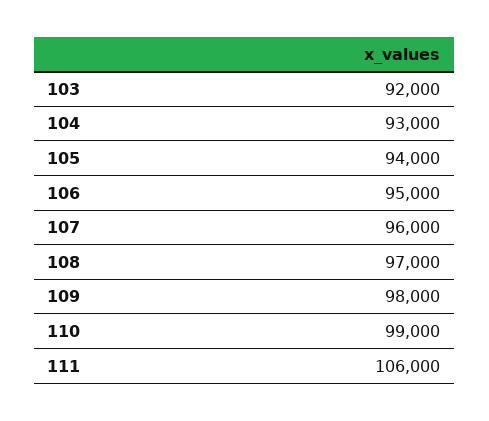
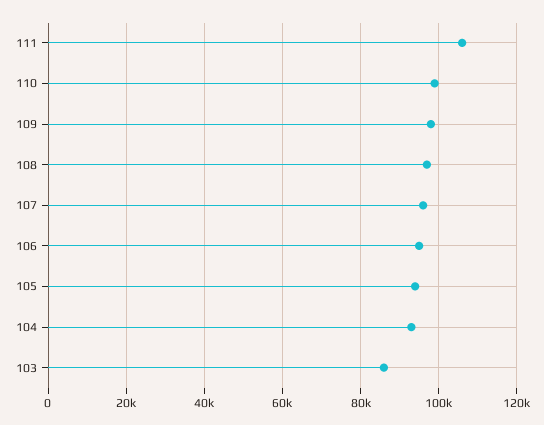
  {
-   "103": 92000,
+   "103": 86000,
    "104": 93000,
    "105": 94000,
    "106": 95000,
    "107": 96000,
    "108": 97000,
    "109": 98000,
    "110": 99000,
    "111": 106000
  }

